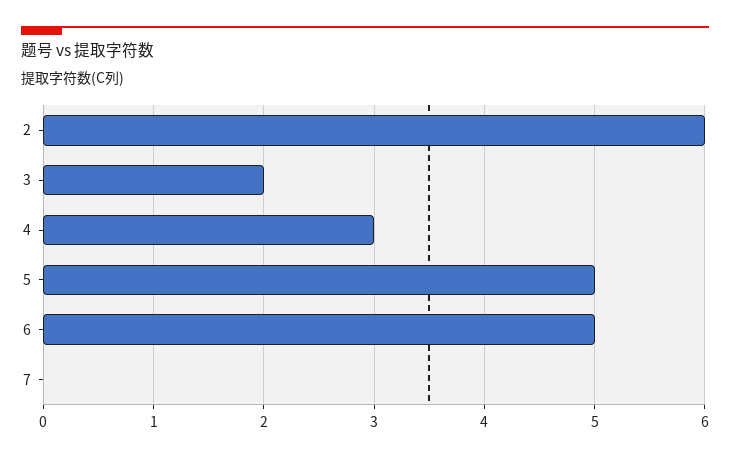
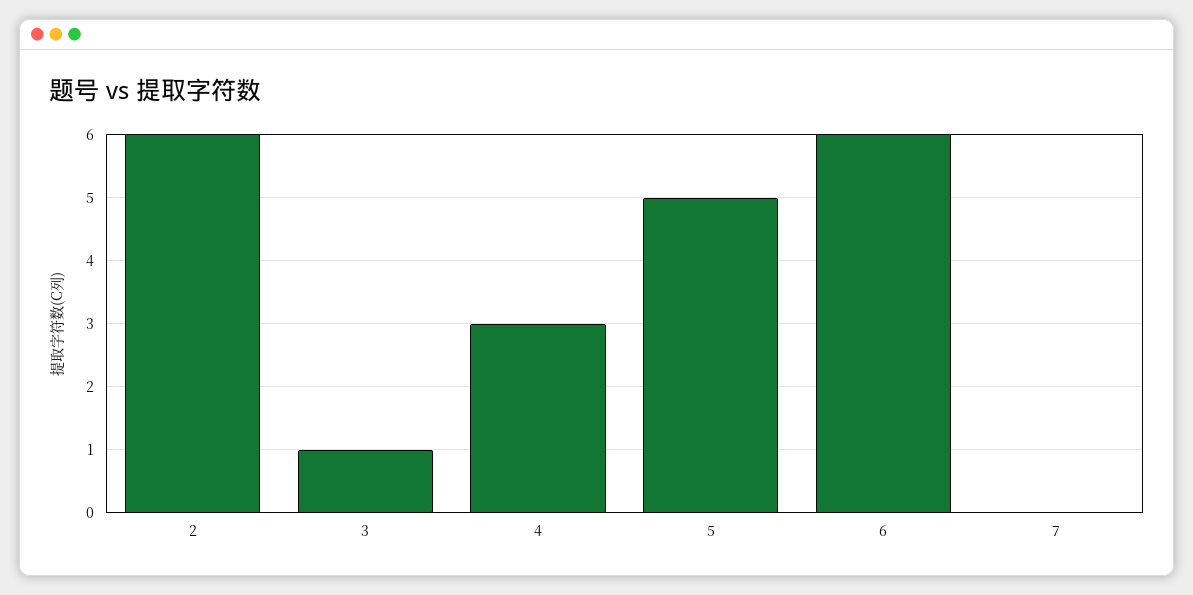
  {
    "2": 6,
-   "3": 2,
+   "3": 1,
    "4": 3,
    "5": 5,
-   "6": 5,
+   "6": 6,
    "7": 0
  }

